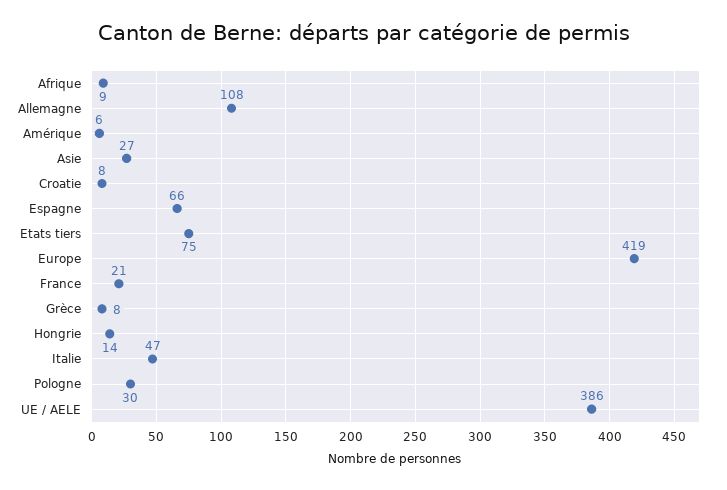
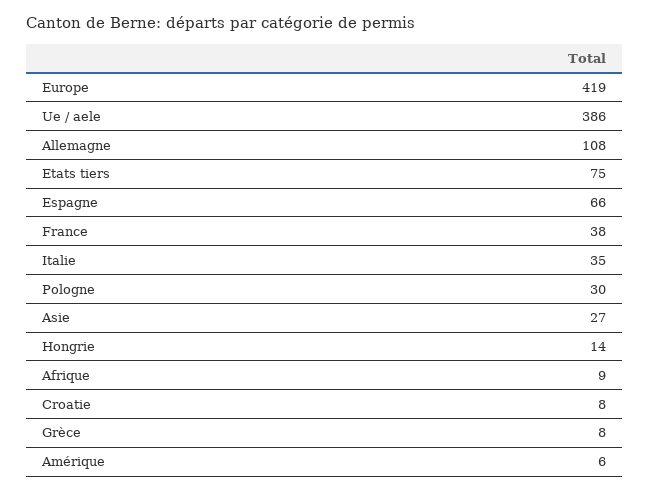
  {
    "Afrique": 9,
    "Allemagne": 108,
    "Amérique": 6,
    "Asie": 27,
    "Croatie": 8,
    "Espagne": 66,
    "Etats tiers": 75,
    "Europe": 419,
-   "France": 21,
+   "France": 38,
    "Grèce": 8,
    "Hongrie": 14,
-   "Italie": 47,
+   "Italie": 35,
    "Pologne": 30,
    "UE / AELE": 386
  }

